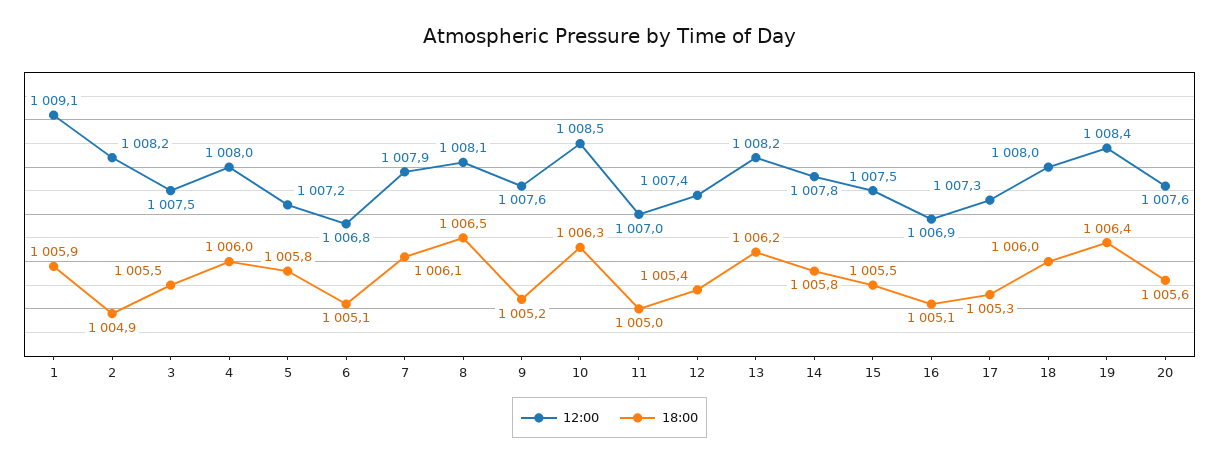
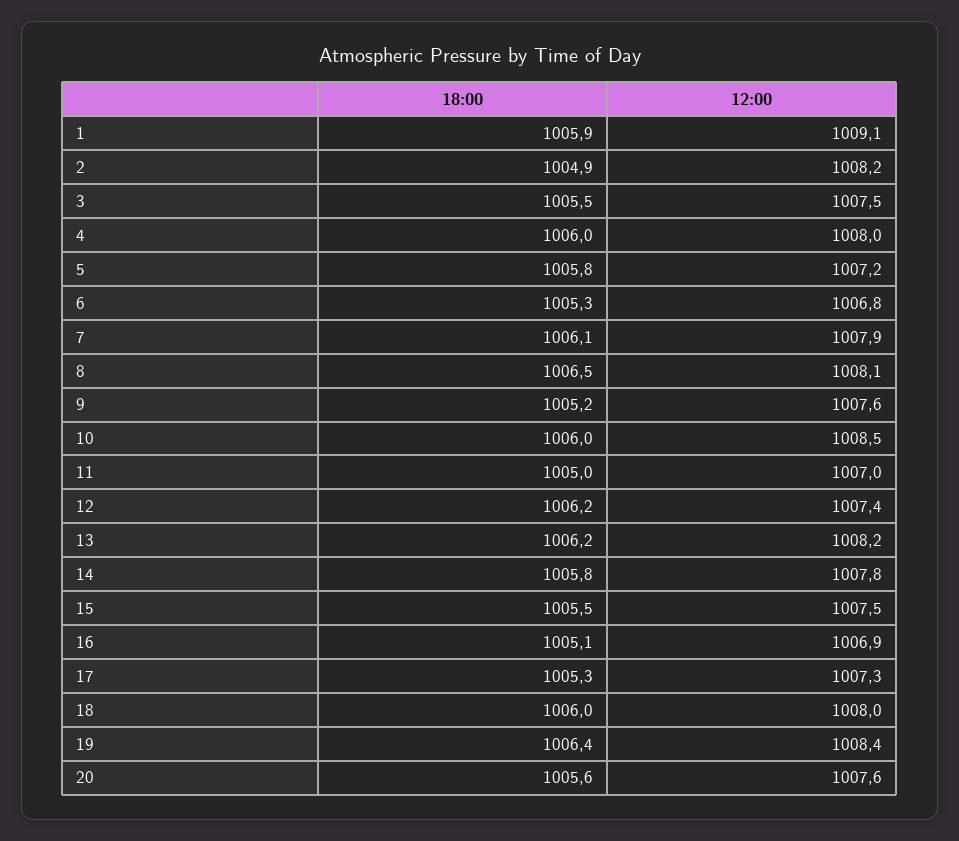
  {
    "12:00": {
      "1": 1009.1,
      "2": 1008.2,
      "3": 1007.5,
      "4": 1008,
      "5": 1007.2,
      "6": 1006.8,
      "7": 1007.9,
      "8": 1008.1,
      "9": 1007.6,
      "10": 1008.5,
      "11": 1007,
      "12": 1007.4,
      "13": 1008.2,
      "14": 1007.8,
      "15": 1007.5,
      "16": 1006.9,
      "17": 1007.3,
      "18": 1008,
      "19": 1008.4,
      "20": 1007.6
    },
    "18:00": {
      "1": 1005.9,
      "2": 1004.9,
      "3": 1005.5,
      "4": 1006,
      "5": 1005.8,
-     "6": 1005.1,
+     "6": 1005.3,
      "7": 1006.1,
      "8": 1006.5,
      "9": 1005.2,
-     "10": 1006.3,
+     "10": 1006,
      "11": 1005,
-     "12": 1005.4,
+     "12": 1006.2,
      "13": 1006.2,
      "14": 1005.8,
      "15": 1005.5,
      "16": 1005.1,
      "17": 1005.3,
      "18": 1006,
      "19": 1006.4,
      "20": 1005.6
    }
  }

